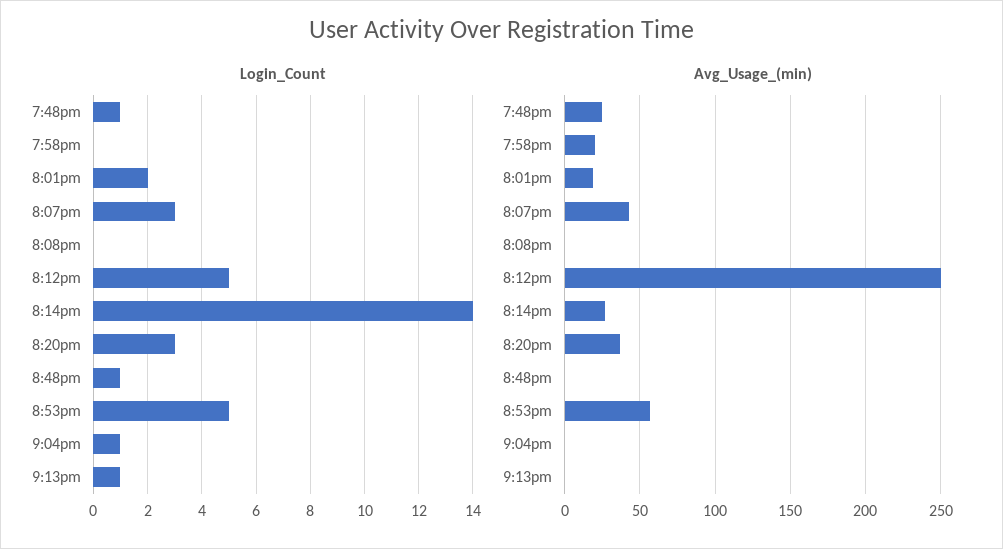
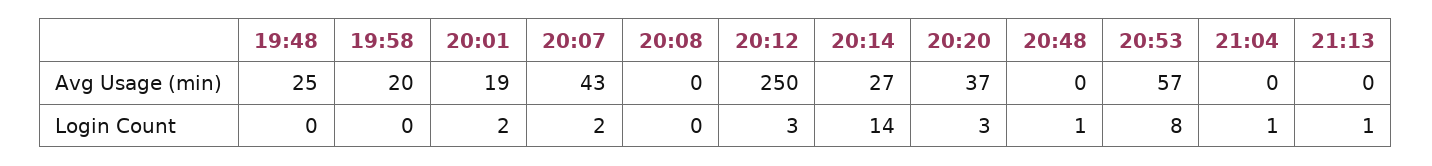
  {
    "Login_Count": {
-     "7:48pm": 1,
+     "7:48pm": 0,
      "7:58pm": 0,
      "8:01pm": 2,
-     "8:07pm": 3,
+     "8:07pm": 2,
      "8:08pm": 0,
-     "8:12pm": 5,
+     "8:12pm": 3,
      "8:14pm": 14,
      "8:20pm": 3,
      "8:48pm": 1,
-     "8:53pm": 5,
+     "8:53pm": 8,
      "9:04pm": 1,
      "9:13pm": 1
    },
    "Avg_Usage_(min)": {
      "7:48pm": 25,
      "7:58pm": 20,
      "8:01pm": 19,
      "8:07pm": 43,
      "8:08pm": 0,
      "8:12pm": 250,
      "8:14pm": 27,
      "8:20pm": 37,
      "8:48pm": 0,
      "8:53pm": 57,
      "9:04pm": 0,
      "9:13pm": 0
    }
  }

